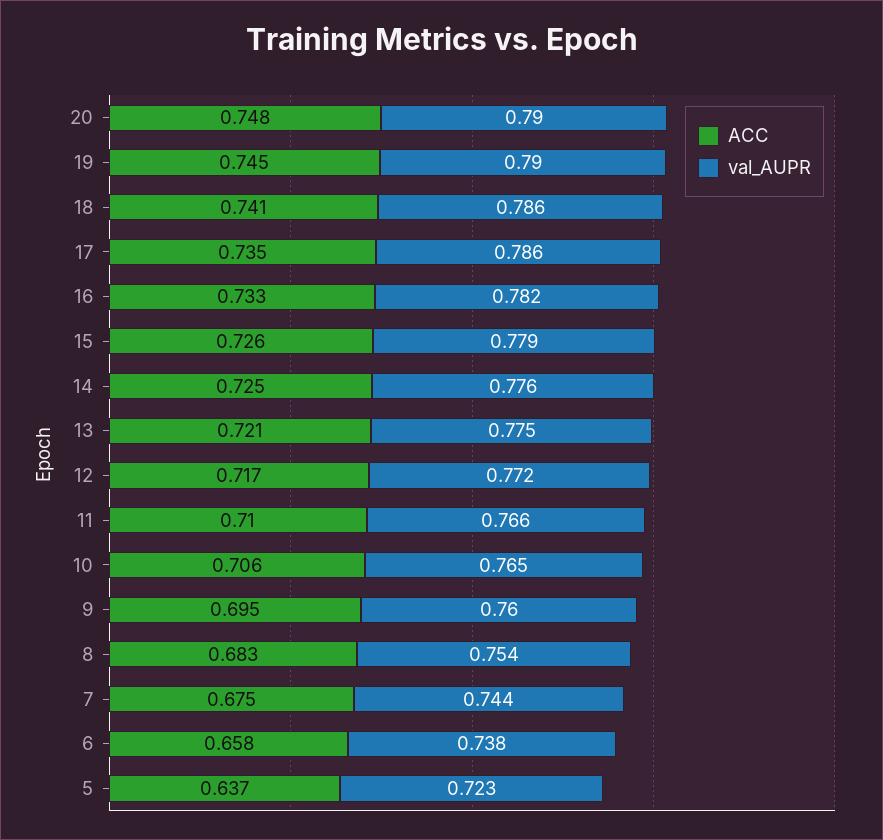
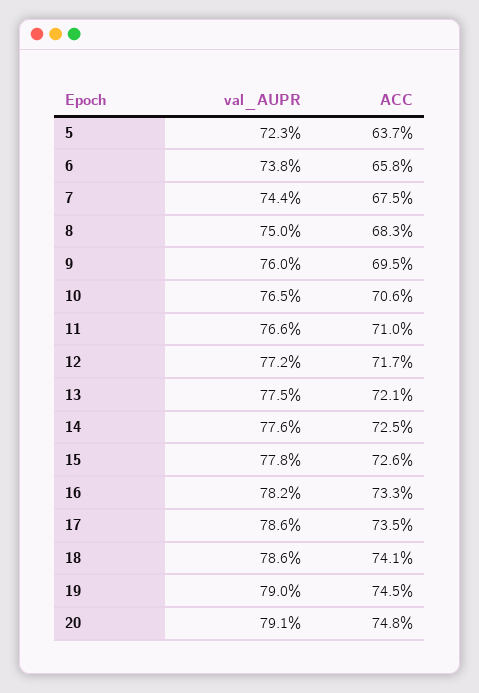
  {
    "ACC": {
      "20": 0.748,
      "19": 0.745,
      "18": 0.741,
      "17": 0.735,
      "16": 0.733,
      "15": 0.726,
      "14": 0.725,
      "13": 0.721,
      "12": 0.717,
      "11": 0.71,
      "10": 0.706,
      "9": 0.695,
      "8": 0.683,
      "7": 0.675,
      "6": 0.658,
      "5": 0.637
    },
    "val_AUPR": {
-     "20": 0.79,
+     "20": 0.791,
      "19": 0.79,
      "18": 0.786,
      "17": 0.786,
      "16": 0.782,
-     "15": 0.779,
+     "15": 0.778,
      "14": 0.776,
      "13": 0.775,
      "12": 0.772,
      "11": 0.766,
      "10": 0.765,
      "9": 0.76,
-     "8": 0.754,
+     "8": 0.75,
      "7": 0.744,
      "6": 0.738,
      "5": 0.723
    }
  }

